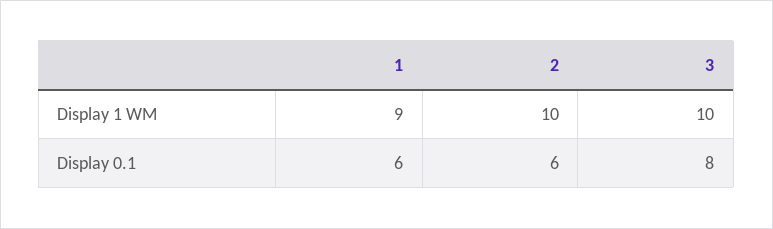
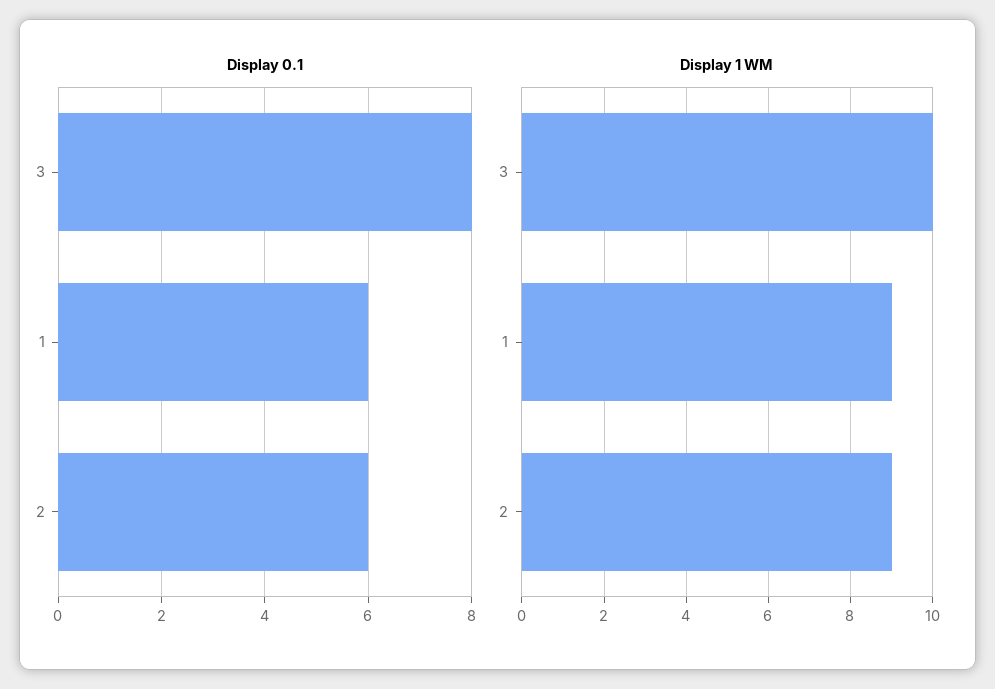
  {
    "Display 1 WM": {
      "1": 9,
-     "2": 10,
+     "2": 9,
      "3": 10
    },
    "Display 0.1": {
      "1": 6,
      "2": 6,
      "3": 8
    }
  }

